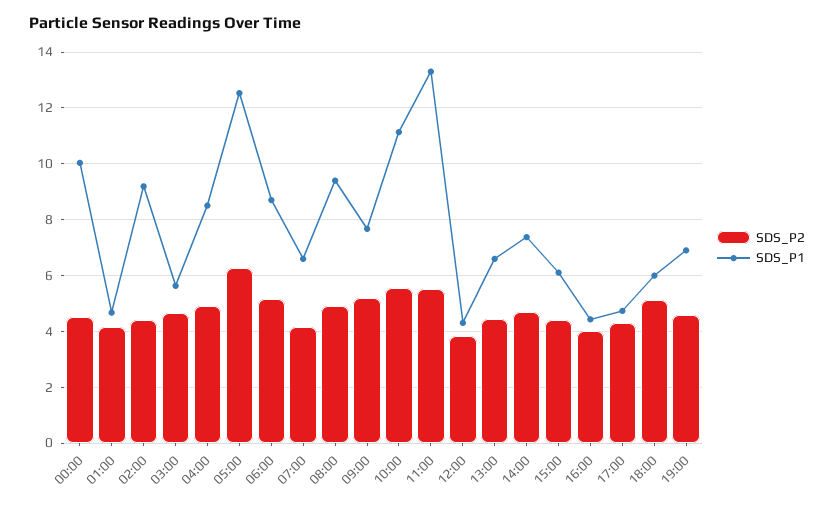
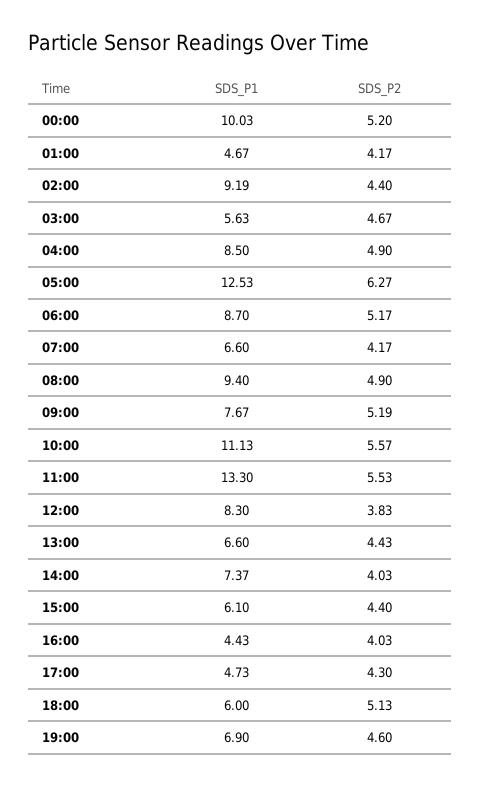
  {
    "SDS_P2": {
-     "00:00": 4.5,
+     "00:00": 5.2,
      "01:00": 4.17,
      "02:00": 4.4,
      "03:00": 4.67,
      "04:00": 4.9,
      "05:00": 6.27,
      "06:00": 5.17,
      "07:00": 4.17,
      "08:00": 4.9,
      "09:00": 5.19,
      "10:00": 5.57,
      "11:00": 5.53,
      "12:00": 3.83,
      "13:00": 4.43,
-     "14:00": 4.75,
+     "14:00": 4.03,
      "15:00": 4.4,
      "16:00": 4.03,
      "17:00": 4.3,
      "18:00": 5.13,
      "19:00": 4.6
    },
    "SDS_P1": {
      "00:00": 10.03,
      "01:00": 4.67,
      "02:00": 9.19,
      "03:00": 5.63,
      "04:00": 8.5,
      "05:00": 12.53,
      "06:00": 8.7,
      "07:00": 6.6,
      "08:00": 9.4,
      "09:00": 7.67,
      "10:00": 11.13,
      "11:00": 13.3,
-     "12:00": 4.25,
+     "12:00": 8.3,
      "13:00": 6.6,
      "14:00": 7.37,
      "15:00": 6.1,
      "16:00": 4.43,
      "17:00": 4.73,
      "18:00": 6,
      "19:00": 6.9
    }
  }

